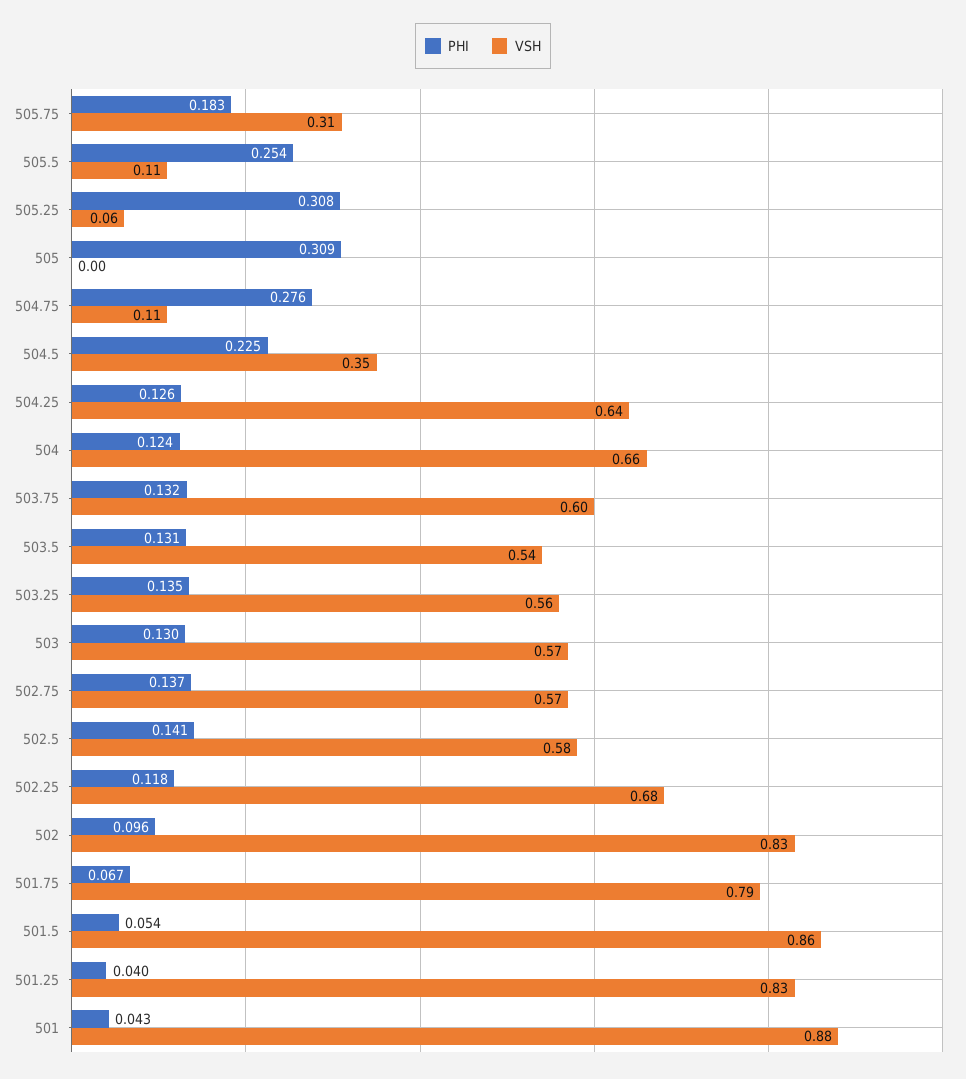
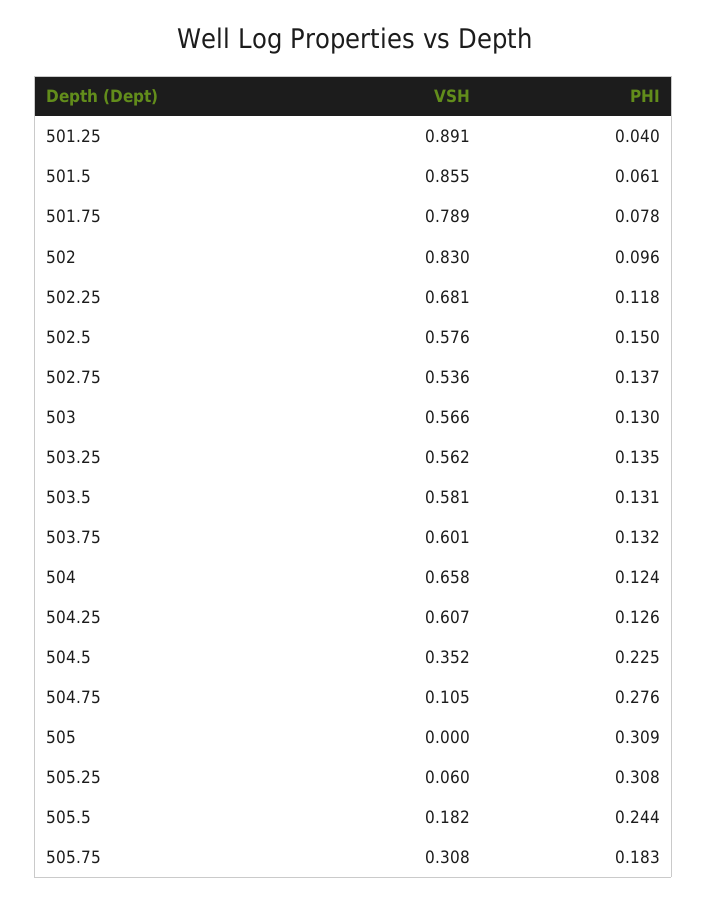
  {
    "PHI": {
      "505.75": 0.183,
-     "505.5": 0.254,
+     "505.5": 0.244,
      "505.25": 0.308,
      "505": 0.309,
      "504.75": 0.276,
      "504.5": 0.225,
      "504.25": 0.126,
      "504": 0.124,
      "503.75": 0.132,
      "503.5": 0.131,
      "503.25": 0.135,
      "503": 0.13,
      "502.75": 0.137,
-     "502.5": 0.141,
+     "502.5": 0.15,
      "502.25": 0.118,
      "502": 0.096,
-     "501.75": 0.067,
+     "501.75": 0.078,
-     "501.5": 0.054,
+     "501.5": 0.061,
-     "501.25": 0.04,
+     "501.25": 0.04
-     "501": 0.043
    },
    "VSH": {
      "505.75": 0.308,
-     "505.5": 0.11,
+     "505.5": 0.182,
      "505.25": 0.06,
      "505": 0,
      "504.75": 0.105,
      "504.5": 0.352,
-     "504.25": 0.64,
+     "504.25": 0.607,
      "504": 0.658,
      "503.75": 0.601,
-     "503.5": 0.54,
+     "503.5": 0.581,
      "503.25": 0.562,
      "503": 0.566,
-     "502.75": 0.57,
+     "502.75": 0.536,
      "502.5": 0.576,
      "502.25": 0.681,
      "502": 0.83,
      "501.75": 0.789,
      "501.5": 0.855,
-     "501.25": 0.83,
+     "501.25": 0.891
-     "501": 0.88
    }
  }

